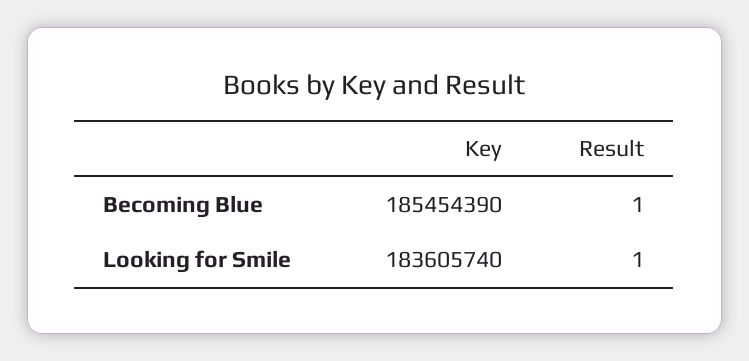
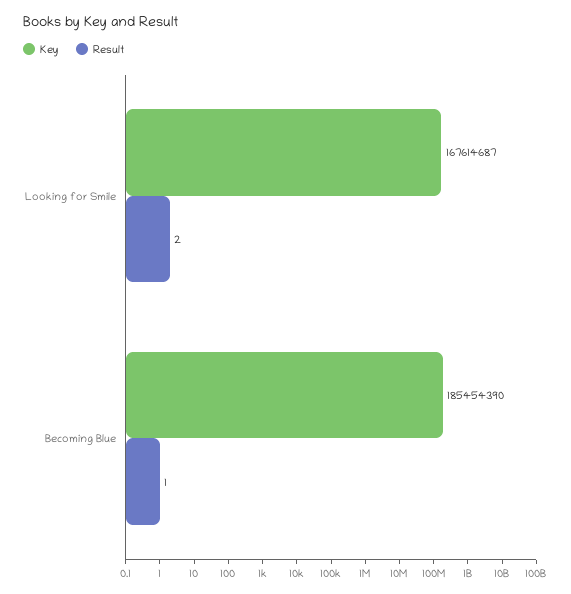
  {
    "Key": {
      "Becoming Blue": 185454390,
-     "Looking for Smile": 183605740
+     "Looking for Smile": 167614687
    },
    "Result": {
      "Becoming Blue": 1,
-     "Looking for Smile": 1
+     "Looking for Smile": 2
    }
  }

